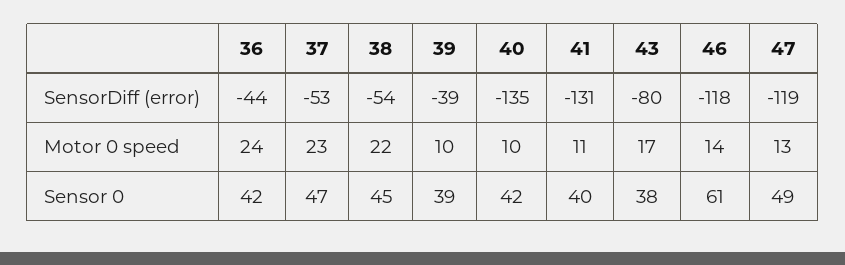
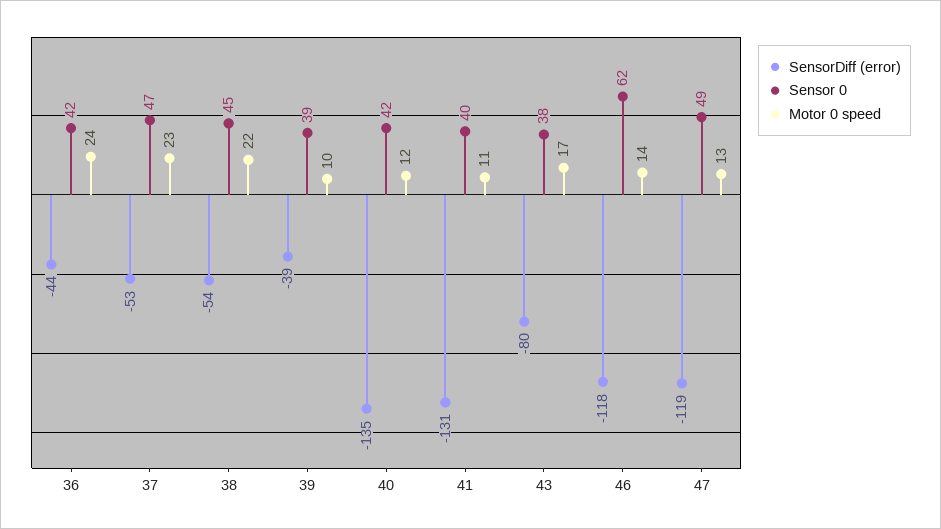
  {
    "SensorDiff (error)": {
      "36": -44,
      "37": -53,
      "38": -54,
      "39": -39,
      "40": -135,
      "41": -131,
      "43": -80,
      "46": -118,
      "47": -119
    },
    "Motor 0 speed": {
      "36": 24,
      "37": 23,
      "38": 22,
      "39": 10,
-     "40": 10,
+     "40": 12,
      "41": 11,
      "43": 17,
      "46": 14,
      "47": 13
    },
    "Sensor 0": {
      "36": 42,
      "37": 47,
      "38": 45,
      "39": 39,
      "40": 42,
      "41": 40,
      "43": 38,
-     "46": 61,
+     "46": 62,
      "47": 49
    }
  }

